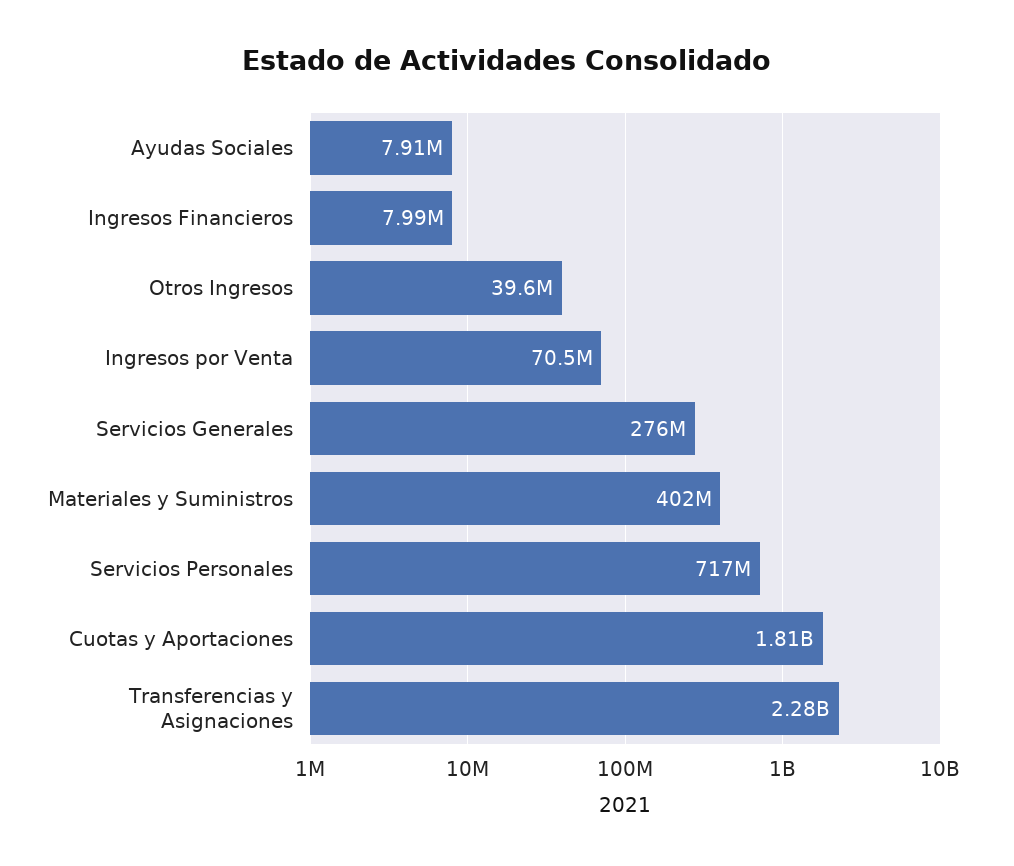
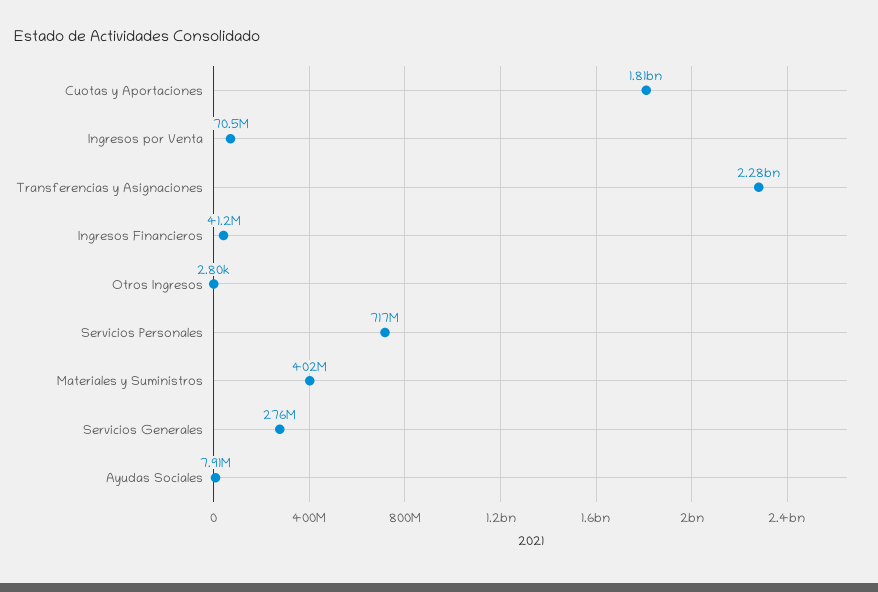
  {
    "Ayudas Sociales": 7910000,
-   "Ingresos Financieros": 7990000,
+   "Ingresos Financieros": 41200000,
-   "Otros Ingresos": 39600000,
+   "Otros Ingresos": 2800,
    "Ingresos por Venta": 70500000,
    "Servicios Generales": 276000000,
    "Materiales y Suministros": 402000000,
    "Servicios Personales": 717000000,
    "Cuotas y Aportaciones": 1810000000,
    "Transferencias y Asignaciones": 2280000000
  }

